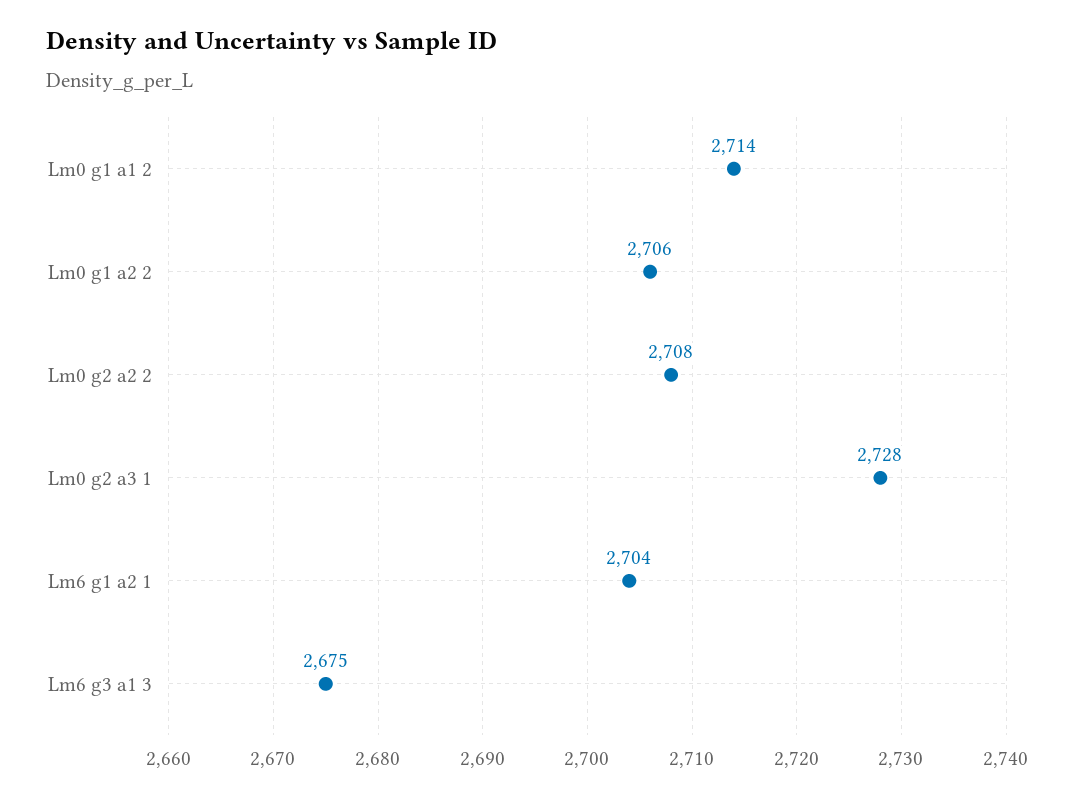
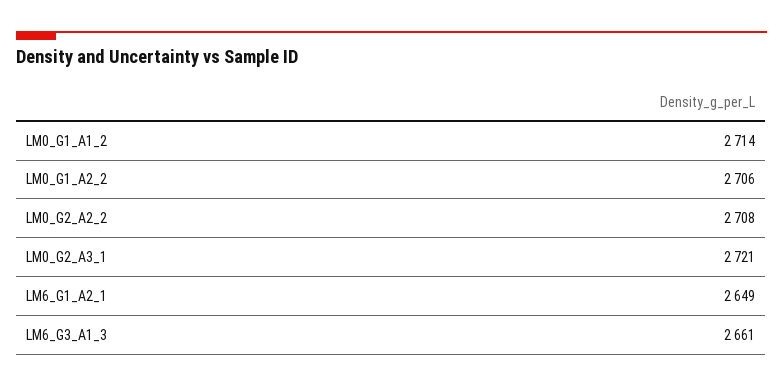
  {
    "Lm0 g1 a1 2": 2714,
    "Lm0 g1 a2 2": 2706,
    "Lm0 g2 a2 2": 2708,
-   "Lm0 g2 a3 1": 2728,
+   "Lm0 g2 a3 1": 2721,
-   "Lm6 g1 a2 1": 2704,
+   "Lm6 g1 a2 1": 2649,
-   "Lm6 g3 a1 3": 2675
+   "Lm6 g3 a1 3": 2661
  }

